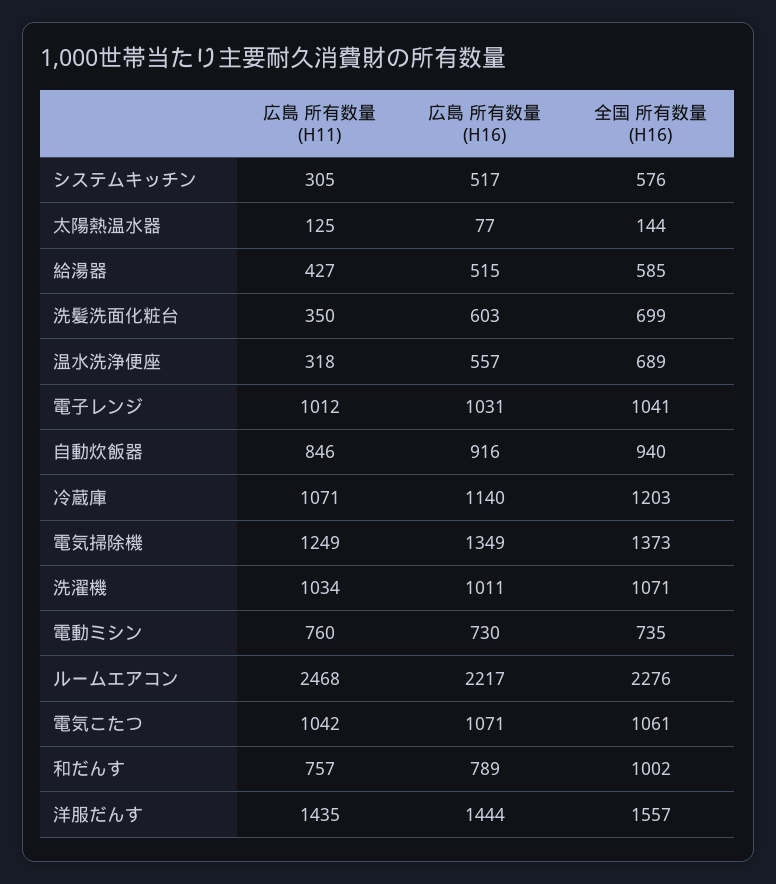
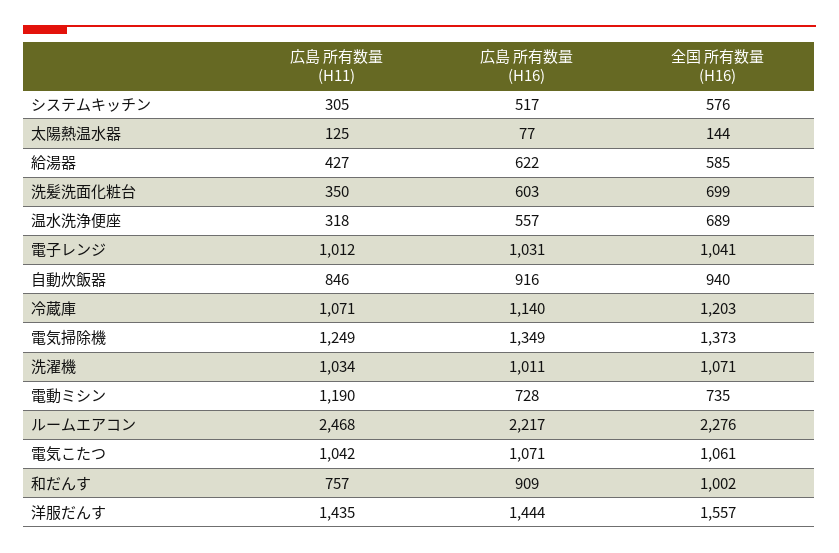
  {
    "広島 所有数量 (H11)": {
      "システムキッチン": 305,
      "太陽熱温水器": 125,
      "給湯器": 427,
      "洗髪洗面化粧台": 350,
      "温水洗浄便座": 318,
      "電子レンジ": 1012,
      "自動炊飯器": 846,
      "冷蔵庫": 1071,
      "電気掃除機": 1249,
      "洗濯機": 1034,
-     "電動ミシン": 760,
+     "電動ミシン": 1190,
      "ルームエアコン": 2468,
      "電気こたつ": 1042,
      "和だんす": 757,
      "洋服だんす": 1435
    },
    "広島 所有数量 (H16)": {
      "システムキッチン": 517,
      "太陽熱温水器": 77,
-     "給湯器": 515,
+     "給湯器": 622,
      "洗髪洗面化粧台": 603,
      "温水洗浄便座": 557,
      "電子レンジ": 1031,
      "自動炊飯器": 916,
      "冷蔵庫": 1140,
      "電気掃除機": 1349,
      "洗濯機": 1011,
-     "電動ミシン": 730,
+     "電動ミシン": 728,
      "ルームエアコン": 2217,
      "電気こたつ": 1071,
-     "和だんす": 789,
+     "和だんす": 909,
      "洋服だんす": 1444
    },
    "全国 所有数量 (H16)": {
      "システムキッチン": 576,
      "太陽熱温水器": 144,
      "給湯器": 585,
      "洗髪洗面化粧台": 699,
      "温水洗浄便座": 689,
      "電子レンジ": 1041,
      "自動炊飯器": 940,
      "冷蔵庫": 1203,
      "電気掃除機": 1373,
      "洗濯機": 1071,
      "電動ミシン": 735,
      "ルームエアコン": 2276,
      "電気こたつ": 1061,
      "和だんす": 1002,
      "洋服だんす": 1557
    }
  }

